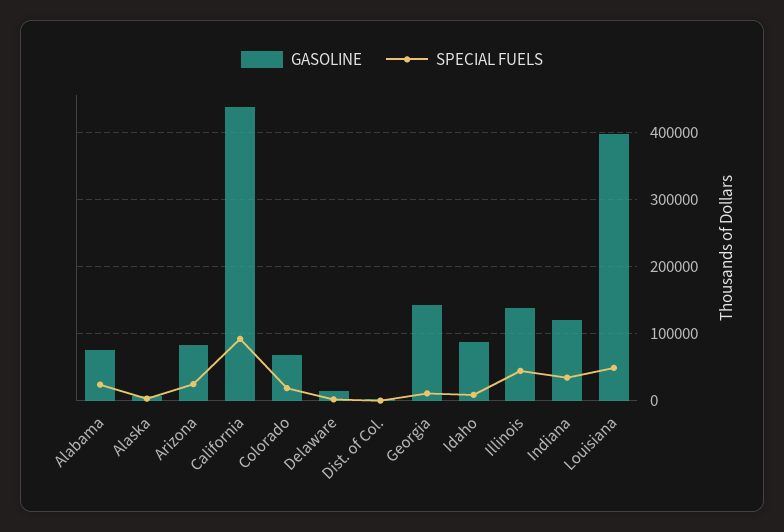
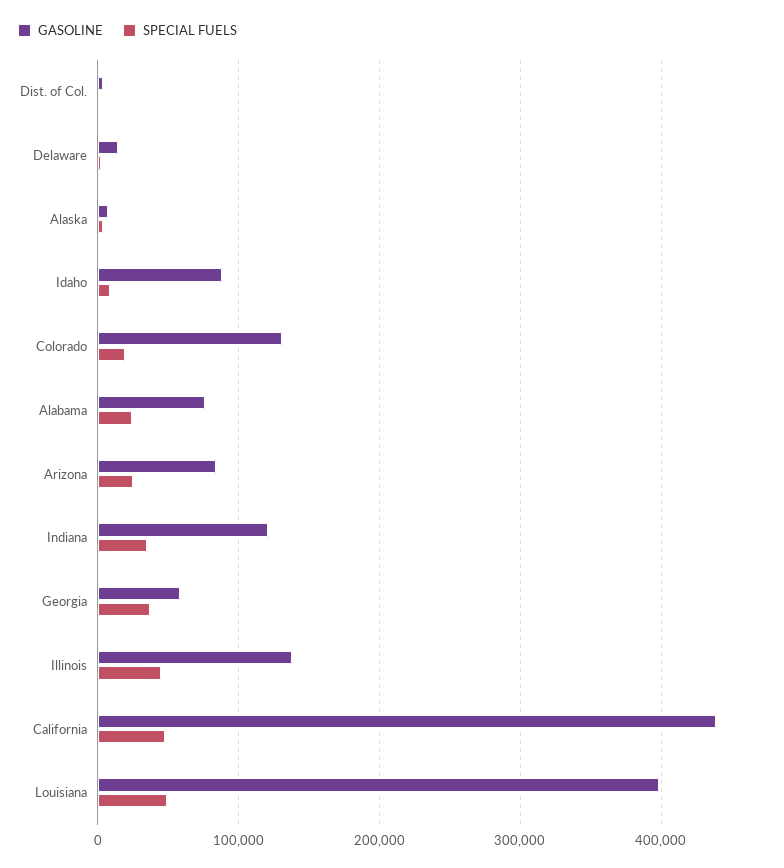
  {
    "GASOLINE": {
      "Alabama": 80000,
      "Alaska": 10000,
      "Arizona": 80000,
      "California": 440000,
-     "Colorado": 70000,
+     "Colorado": 130000,
      "Delaware": 10000,
      "Dist. of Col.": 0,
-     "Georgia": 140000,
+     "Georgia": 60000,
      "Idaho": 90000,
      "Illinois": 140000,
      "Indiana": 120000,
      "Louisiana": 400000
    },
    "SPECIAL FUELS": {
      "Alabama": 20000,
      "Alaska": 0,
      "Arizona": 30000,
-     "California": 90000,
+     "California": 50000,
      "Colorado": 20000,
      "Delaware": 0,
      "Dist. of Col.": 0,
-     "Georgia": 10000,
+     "Georgia": 40000,
      "Idaho": 10000,
      "Illinois": 40000,
      "Indiana": 30000,
      "Louisiana": 50000
    }
  }

